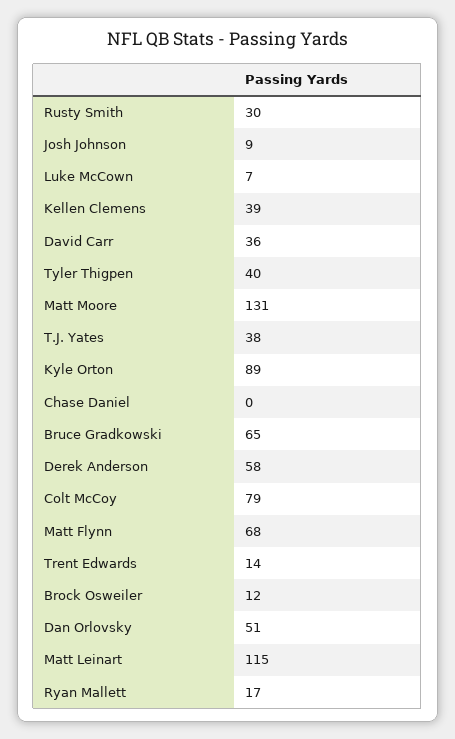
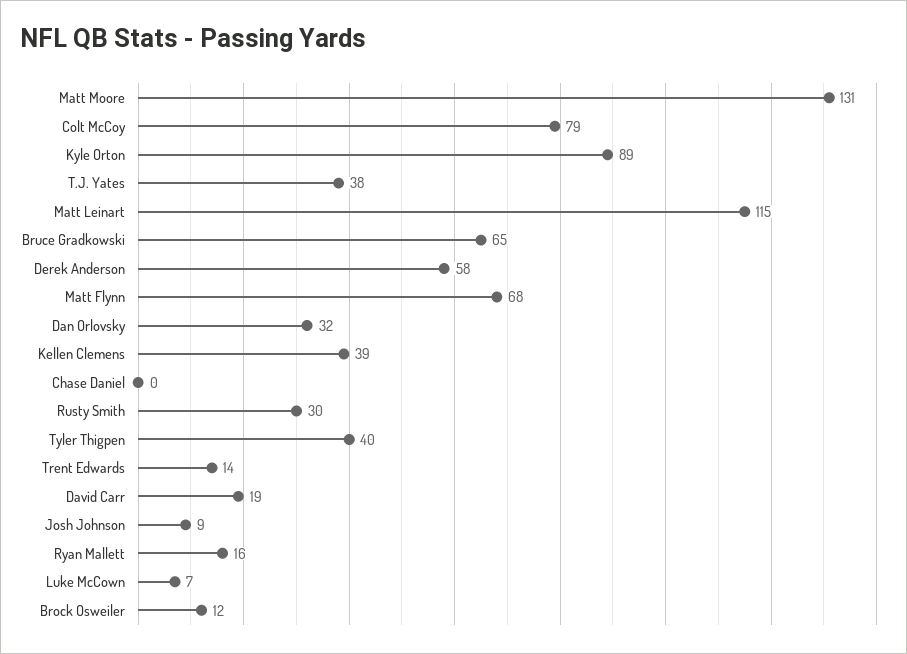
  {
    "Rusty Smith": 30,
    "Josh Johnson": 9,
    "Luke McCown": 7,
    "Kellen Clemens": 39,
-   "David Carr": 36,
+   "David Carr": 19,
    "Tyler Thigpen": 40,
    "Matt Moore": 131,
    "T.J. Yates": 38,
    "Kyle Orton": 89,
    "Chase Daniel": 0,
    "Bruce Gradkowski": 65,
    "Derek Anderson": 58,
    "Colt McCoy": 79,
    "Matt Flynn": 68,
    "Trent Edwards": 14,
    "Brock Osweiler": 12,
-   "Dan Orlovsky": 51,
+   "Dan Orlovsky": 32,
    "Matt Leinart": 115,
-   "Ryan Mallett": 17
+   "Ryan Mallett": 16
  }

